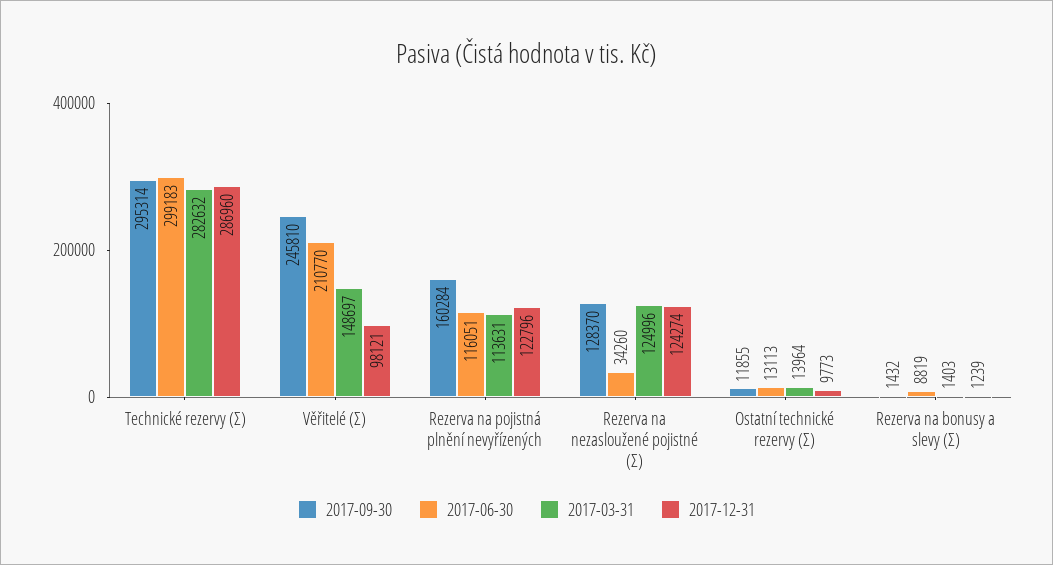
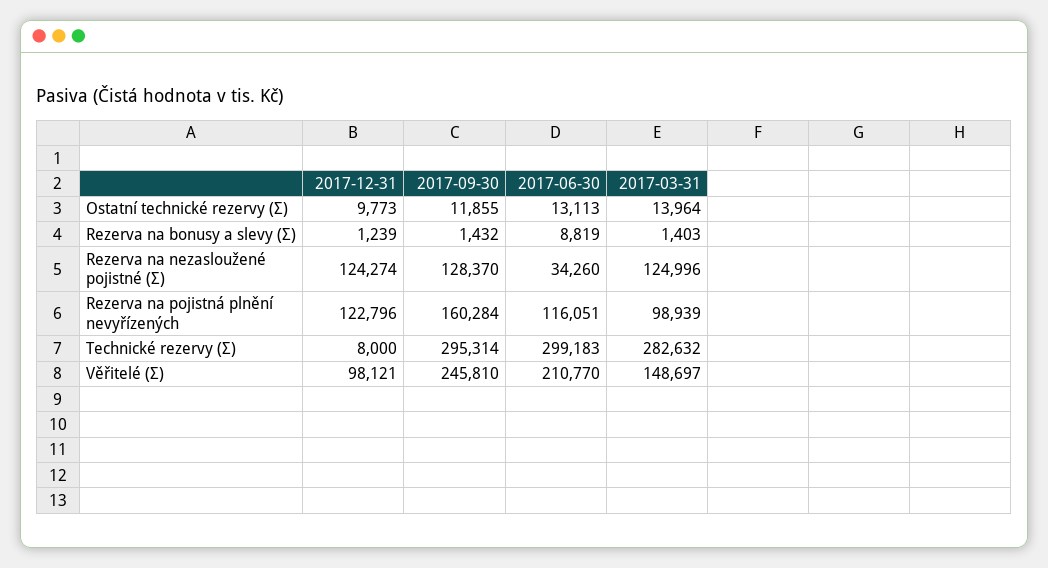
  {
    "2017-09-30": {
      "Technické rezervy (Σ)": 295314,
      "Věřitelé (Σ)": 245810,
      "Rezerva na pojistná plnění nevyřízených": 160284,
      "Rezerva na nezasloužené pojistné (Σ)": 128370,
      "Ostatní technické rezervy (Σ)": 11855,
      "Rezerva na bonusy a slevy (Σ)": 1432
    },
    "2017-06-30": {
      "Technické rezervy (Σ)": 299183,
      "Věřitelé (Σ)": 210770,
      "Rezerva na pojistná plnění nevyřízených": 116051,
      "Rezerva na nezasloužené pojistné (Σ)": 34260,
      "Ostatní technické rezervy (Σ)": 13113,
      "Rezerva na bonusy a slevy (Σ)": 8819
    },
    "2017-03-31": {
      "Technické rezervy (Σ)": 282632,
      "Věřitelé (Σ)": 148697,
-     "Rezerva na pojistná plnění nevyřízených": 113631,
+     "Rezerva na pojistná plnění nevyřízených": 98939,
      "Rezerva na nezasloužené pojistné (Σ)": 124996,
      "Ostatní technické rezervy (Σ)": 13964,
      "Rezerva na bonusy a slevy (Σ)": 1403
    },
    "2017-12-31": {
-     "Technické rezervy (Σ)": 286960,
+     "Technické rezervy (Σ)": 8000,
      "Věřitelé (Σ)": 98121,
      "Rezerva na pojistná plnění nevyřízených": 122796,
      "Rezerva na nezasloužené pojistné (Σ)": 124274,
      "Ostatní technické rezervy (Σ)": 9773,
      "Rezerva na bonusy a slevy (Σ)": 1239
    }
  }

